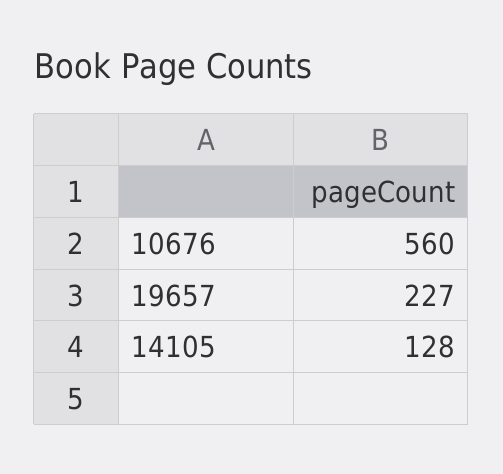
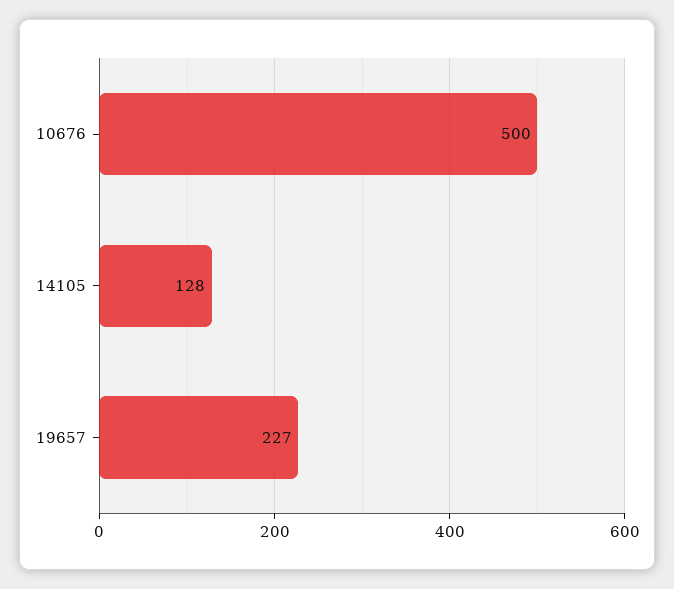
  {
-   "10676": 560,
+   "10676": 500,
    "19657": 227,
    "14105": 128
  }

